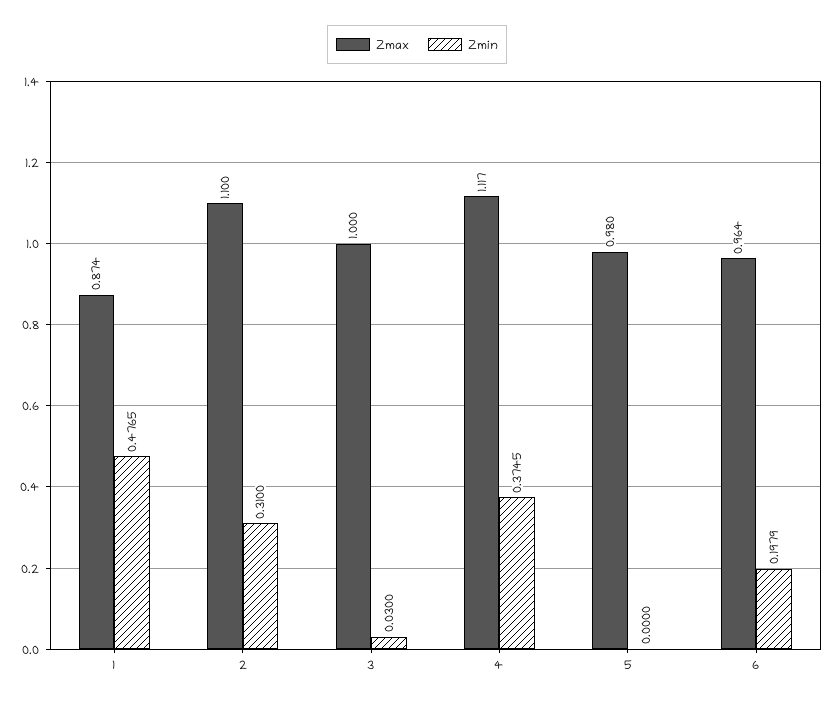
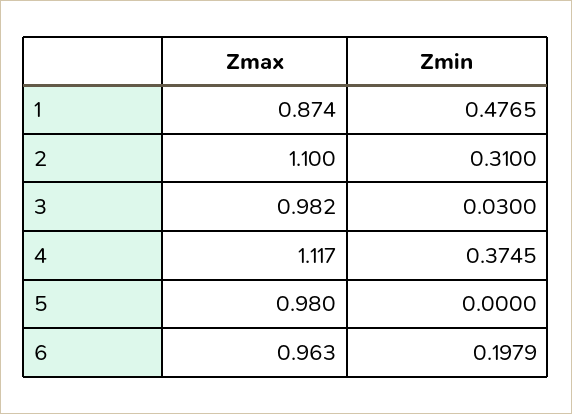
  {
    "Zmax": {
      "1": 0.874,
      "2": 1.1,
-     "3": 1,
+     "3": 0.982,
      "4": 1.117,
      "5": 0.98,
-     "6": 0.964
+     "6": 0.963
    },
    "Zmin": {
      "1": 0.4765,
      "2": 0.31,
      "3": 0.03,
      "4": 0.3745,
      "5": 0,
      "6": 0.1979
    }
  }

